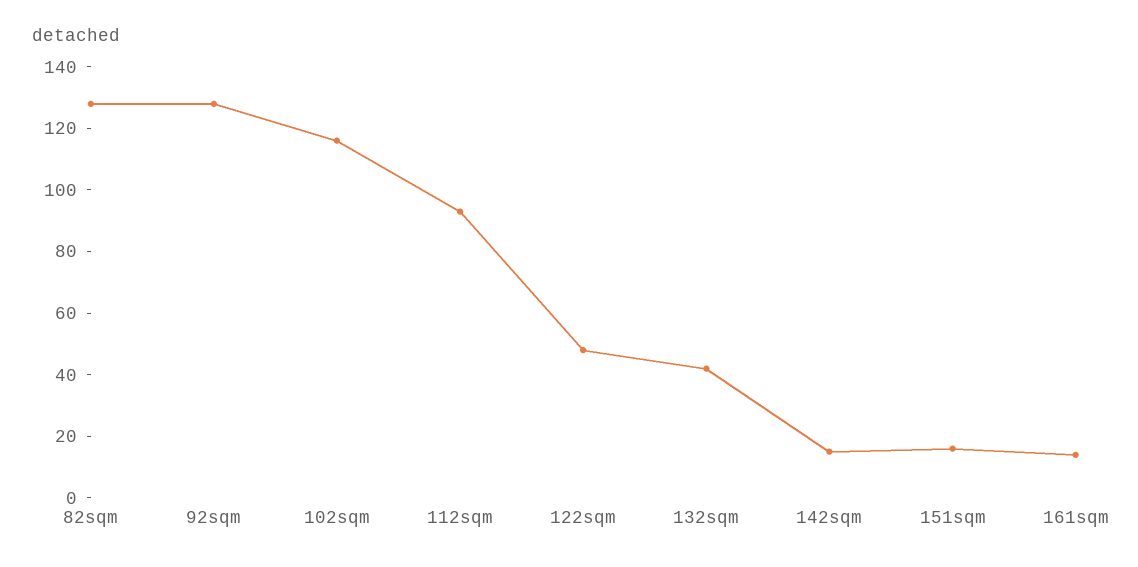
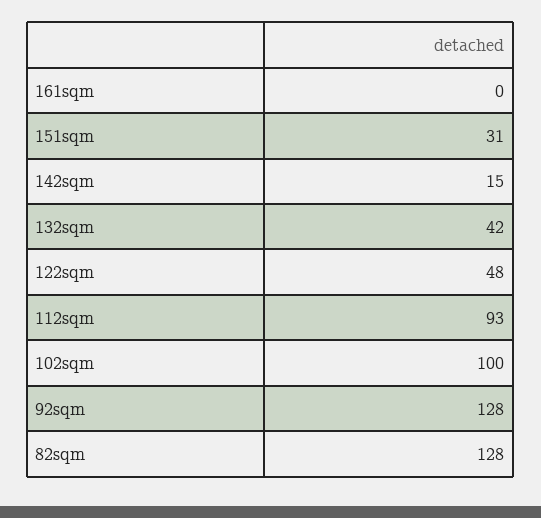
  {
    "82sqm": 128,
    "92sqm": 128,
-   "102sqm": 115,
+   "102sqm": 100,
    "112sqm": 93,
    "122sqm": 48,
    "132sqm": 42,
    "142sqm": 15,
-   "151sqm": 15,
+   "151sqm": 31,
-   "161sqm": 15
+   "161sqm": 0
  }

